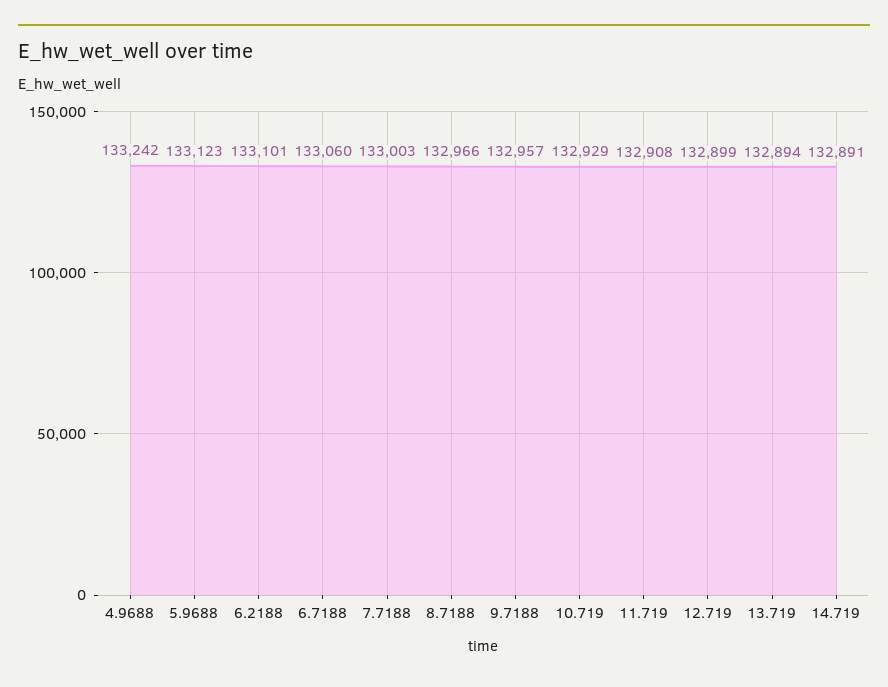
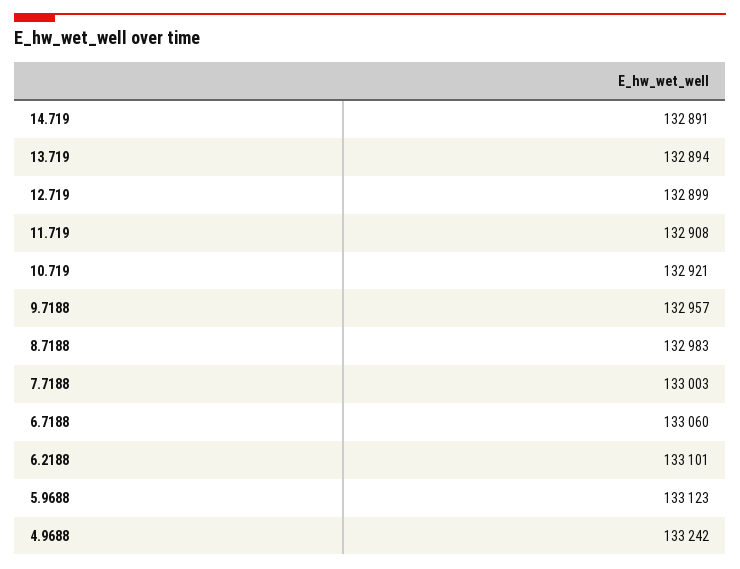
  {
    "4.9688": 133242,
    "5.9688": 133123,
    "6.2188": 133101,
    "6.7188": 133060,
    "7.7188": 133003,
-   "8.7188": 132966,
+   "8.7188": 132983,
    "9.7188": 132957,
-   "10.719": 132929,
+   "10.719": 132921,
    "11.719": 132908,
    "12.719": 132899,
    "13.719": 132894,
    "14.719": 132891
  }

